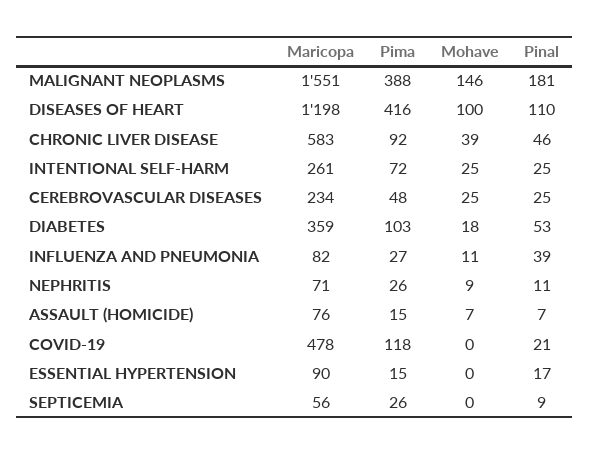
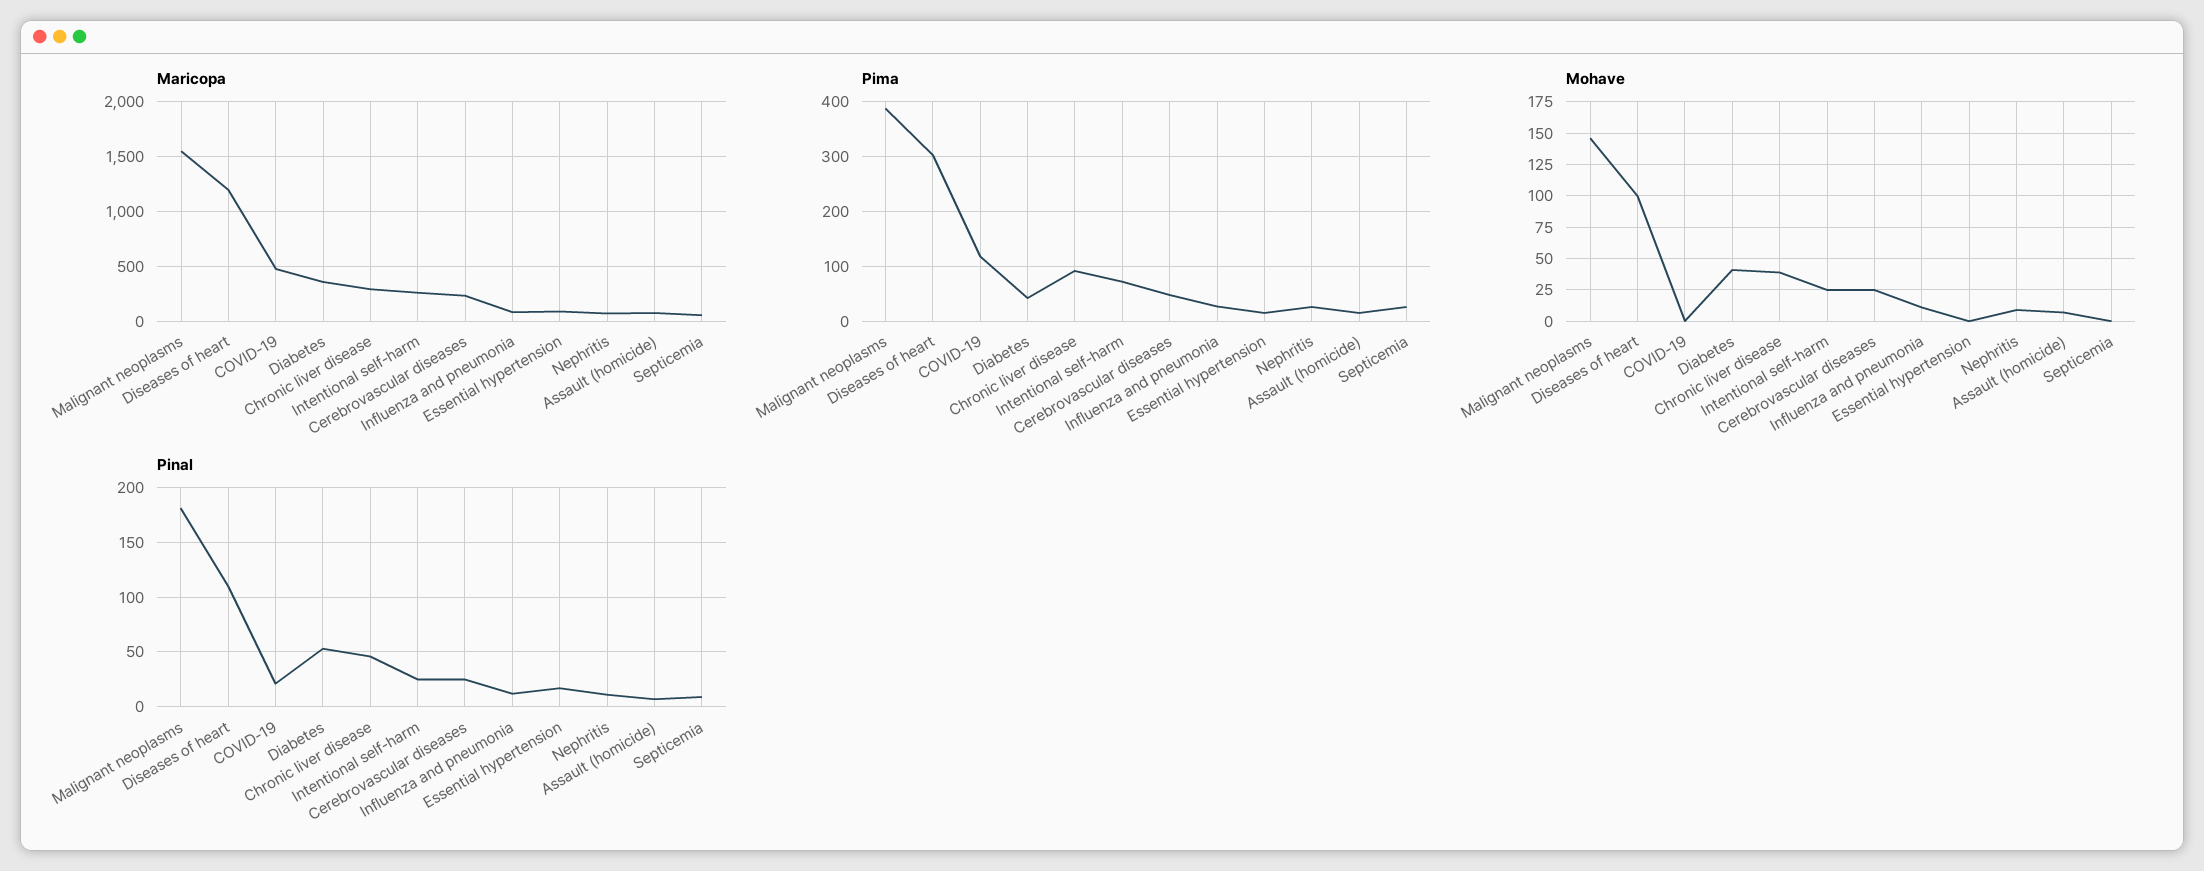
  {
    "Maricopa": {
      "MALIGNANT NEOPLASMS": 1551,
      "DISEASES OF HEART": 1198,
-     "CHRONIC LIVER DISEASE": 583,
+     "CHRONIC LIVER DISEASE": 300,
      "INTENTIONAL SELF-HARM": 261,
      "CEREBROVASCULAR DISEASES": 234,
      "DIABETES": 359,
      "INFLUENZA AND PNEUMONIA": 82,
      "NEPHRITIS": 71,
      "ASSAULT (HOMICIDE)": 76,
      "COVID-19": 478,
      "ESSENTIAL HYPERTENSION": 90,
      "SEPTICEMIA": 56
    },
    "Pima": {
      "MALIGNANT NEOPLASMS": 388,
-     "DISEASES OF HEART": 416,
+     "DISEASES OF HEART": 300,
      "CHRONIC LIVER DISEASE": 92,
      "INTENTIONAL SELF-HARM": 72,
      "CEREBROVASCULAR DISEASES": 48,
-     "DIABETES": 103,
+     "DIABETES": 40,
      "INFLUENZA AND PNEUMONIA": 27,
      "NEPHRITIS": 26,
      "ASSAULT (HOMICIDE)": 15,
      "COVID-19": 118,
      "ESSENTIAL HYPERTENSION": 15,
      "SEPTICEMIA": 26
    },
    "Mohave": {
      "MALIGNANT NEOPLASMS": 146,
      "DISEASES OF HEART": 100,
      "CHRONIC LIVER DISEASE": 39,
      "INTENTIONAL SELF-HARM": 25,
      "CEREBROVASCULAR DISEASES": 25,
-     "DIABETES": 18,
+     "DIABETES": 40,
      "INFLUENZA AND PNEUMONIA": 11,
      "NEPHRITIS": 9,
      "ASSAULT (HOMICIDE)": 7,
      "COVID-19": 0,
      "ESSENTIAL HYPERTENSION": 0,
      "SEPTICEMIA": 0
    },
    "Pinal": {
      "MALIGNANT NEOPLASMS": 181,
      "DISEASES OF HEART": 110,
      "CHRONIC LIVER DISEASE": 46,
      "INTENTIONAL SELF-HARM": 25,
      "CEREBROVASCULAR DISEASES": 25,
      "DIABETES": 53,
-     "INFLUENZA AND PNEUMONIA": 39,
+     "INFLUENZA AND PNEUMONIA": 10,
      "NEPHRITIS": 11,
      "ASSAULT (HOMICIDE)": 7,
      "COVID-19": 21,
      "ESSENTIAL HYPERTENSION": 17,
      "SEPTICEMIA": 9
    }
  }

